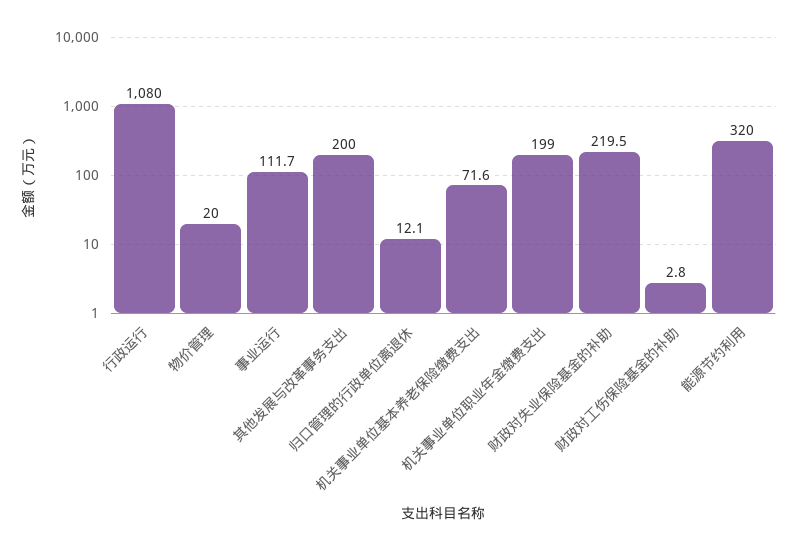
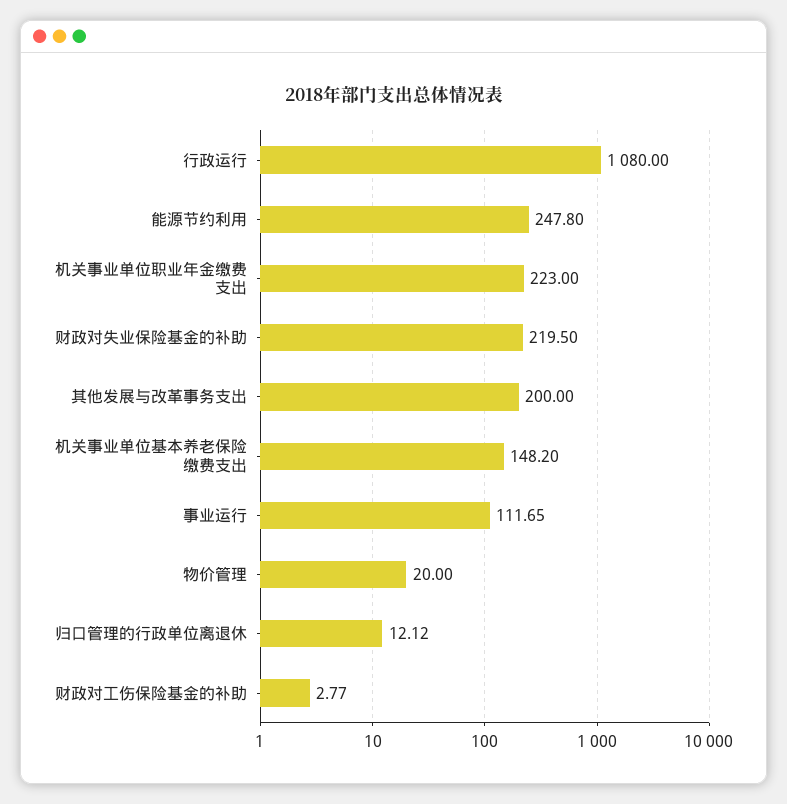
  {
    "行政运行": 1080,
    "物价管理": 20,
    "事业运行": 111.65,
    "其他发展与改革事务支出": 200,
    "归口管理的行政单位离退休": 12.12,
-   "机关事业单位基本养老保险缴费支出": 71.6,
+   "机关事业单位基本养老保险缴费支出": 148.2,
-   "机关事业单位职业年金缴费支出": 199,
+   "机关事业单位职业年金缴费支出": 223,
    "财政对失业保险基金的补助": 219.5,
    "财政对工伤保险基金的补助": 2.77,
-   "能源节约利用": 320
+   "能源节约利用": 247.8
  }

